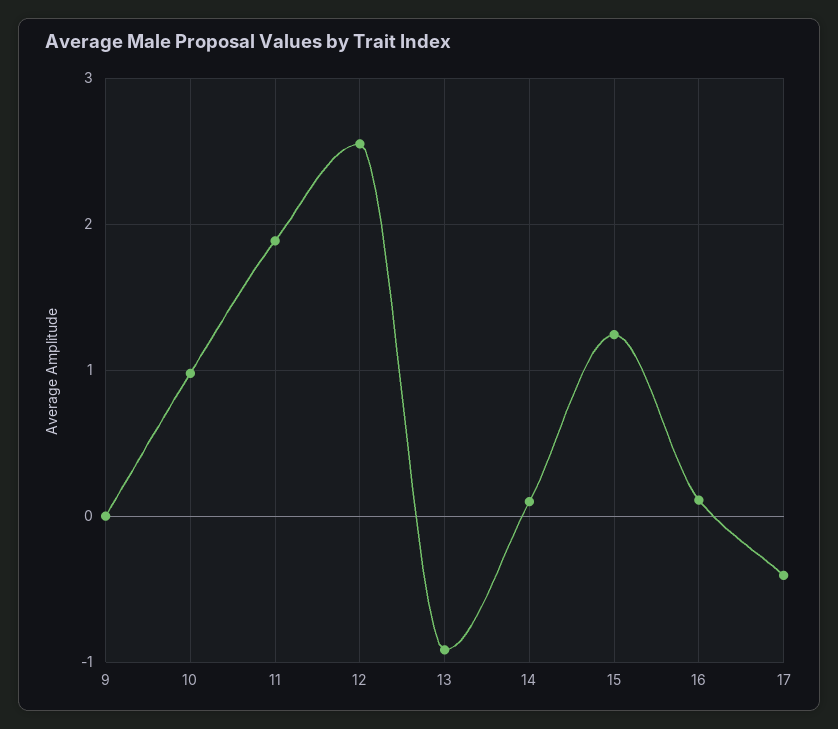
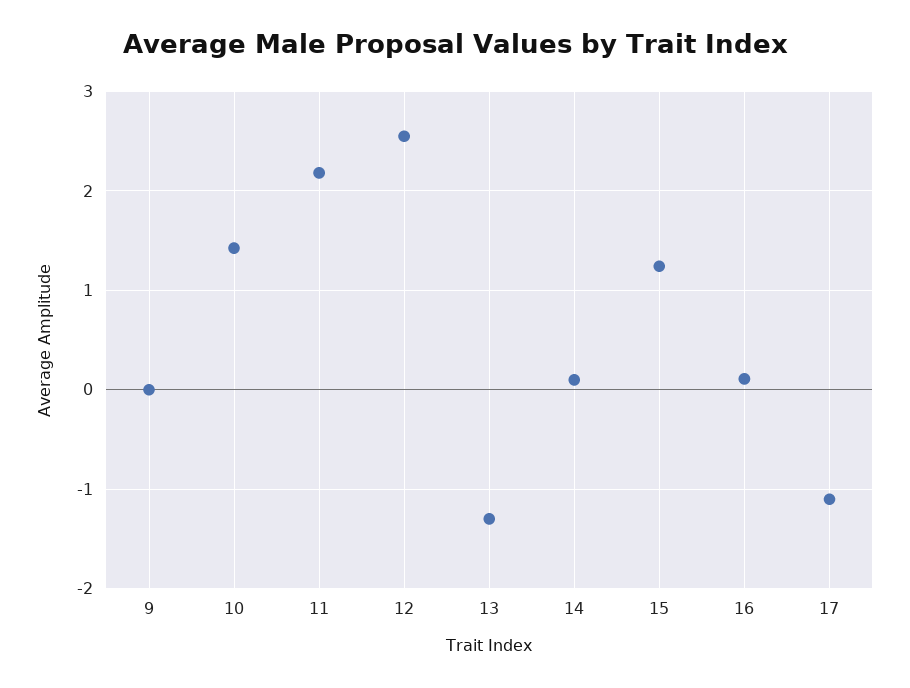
  {
    "9": 0,
-   "10": 1,
+   "10": 1.4,
-   "11": 1.9,
+   "11": 2.2,
    "12": 2.6,
-   "13": -0.9,
+   "13": -1.3,
    "14": 0.1,
    "15": 1.2,
    "16": 0.1,
-   "17": -0.4
+   "17": -1.1
  }

